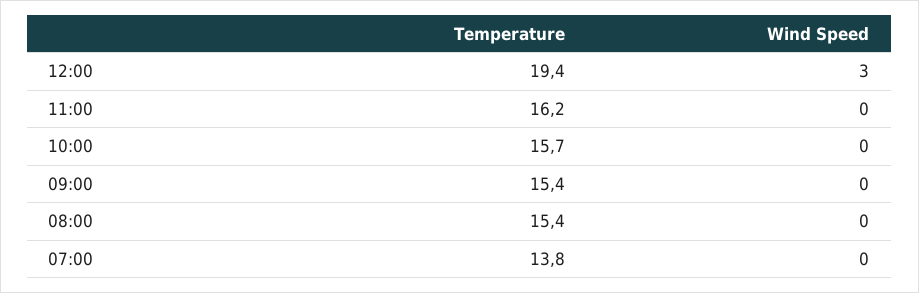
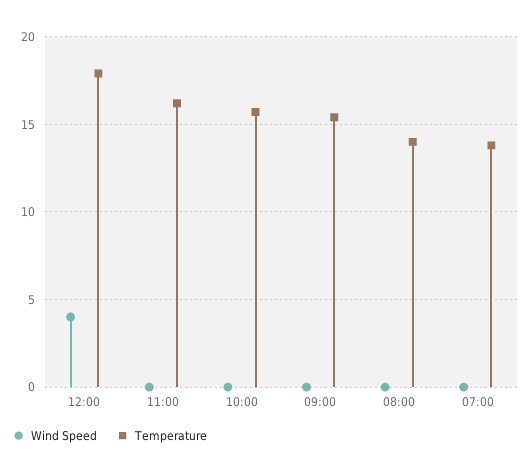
  {
    "Temperature": {
-     "12:00": 19.4,
+     "12:00": 18,
      "11:00": 16.2,
      "10:00": 15.7,
      "09:00": 15.4,
-     "08:00": 15.4,
+     "08:00": 14,
      "07:00": 13.8
    },
    "Wind Speed": {
-     "12:00": 3,
+     "12:00": 4,
      "11:00": 0,
      "10:00": 0,
      "09:00": 0,
      "08:00": 0,
      "07:00": 0
    }
  }

